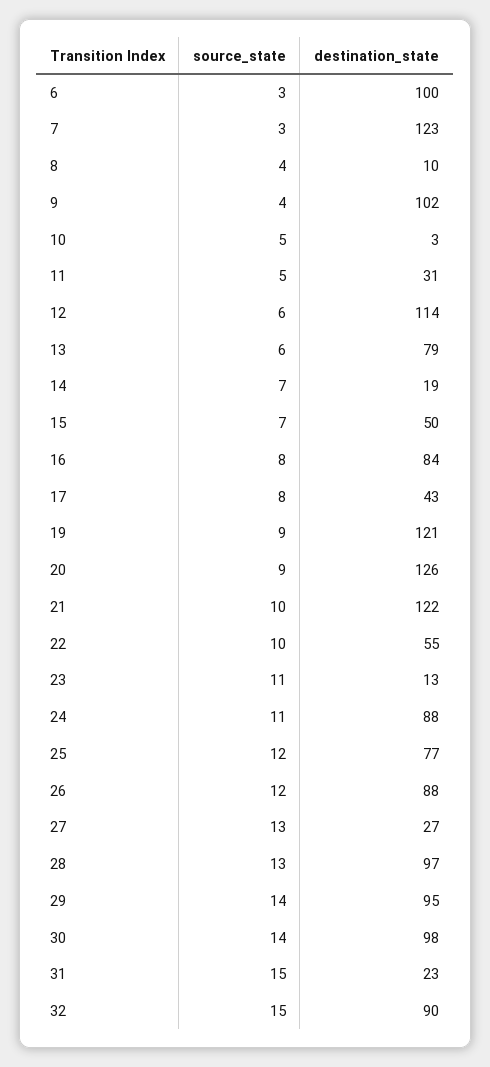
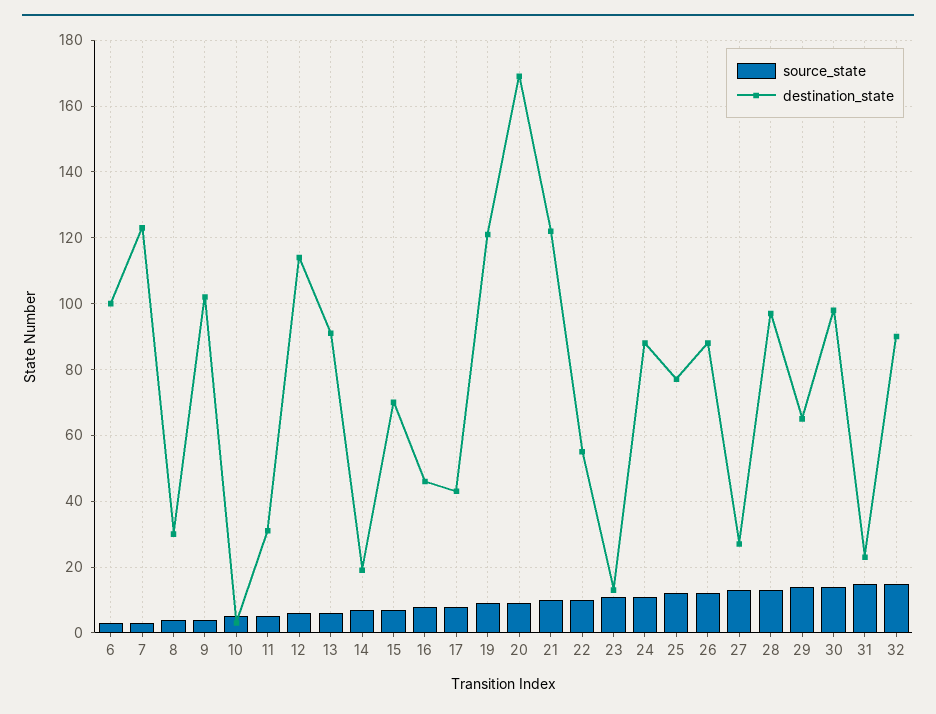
  {
    "source_state": {
      "6": 3,
      "7": 3,
      "8": 4,
      "9": 4,
      "10": 5,
      "11": 5,
      "12": 6,
      "13": 6,
      "14": 7,
      "15": 7,
      "16": 8,
      "17": 8,
      "19": 9,
      "20": 9,
      "21": 10,
      "22": 10,
      "23": 11,
      "24": 11,
      "25": 12,
      "26": 12,
      "27": 13,
      "28": 13,
      "29": 14,
      "30": 14,
      "31": 15,
      "32": 15
    },
    "destination_state": {
      "6": 100,
      "7": 123,
-     "8": 10,
+     "8": 30,
      "9": 102,
      "10": 3,
      "11": 31,
      "12": 114,
-     "13": 79,
+     "13": 90,
      "14": 19,
-     "15": 50,
+     "15": 70,
-     "16": 84,
+     "16": 45,
      "17": 43,
      "19": 121,
-     "20": 126,
+     "20": 170,
      "21": 122,
      "22": 55,
      "23": 13,
      "24": 88,
      "25": 77,
      "26": 88,
      "27": 27,
      "28": 97,
-     "29": 95,
+     "29": 65,
      "30": 98,
      "31": 23,
      "32": 90
    }
  }

